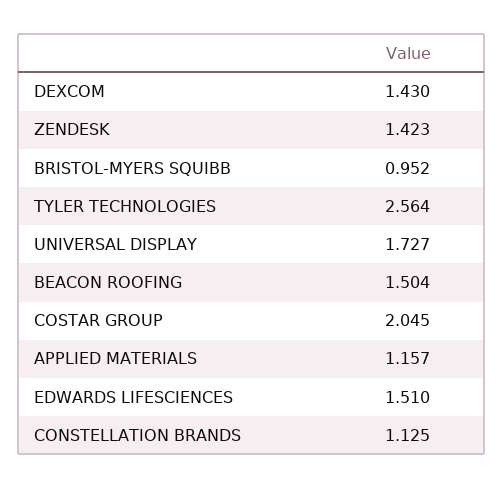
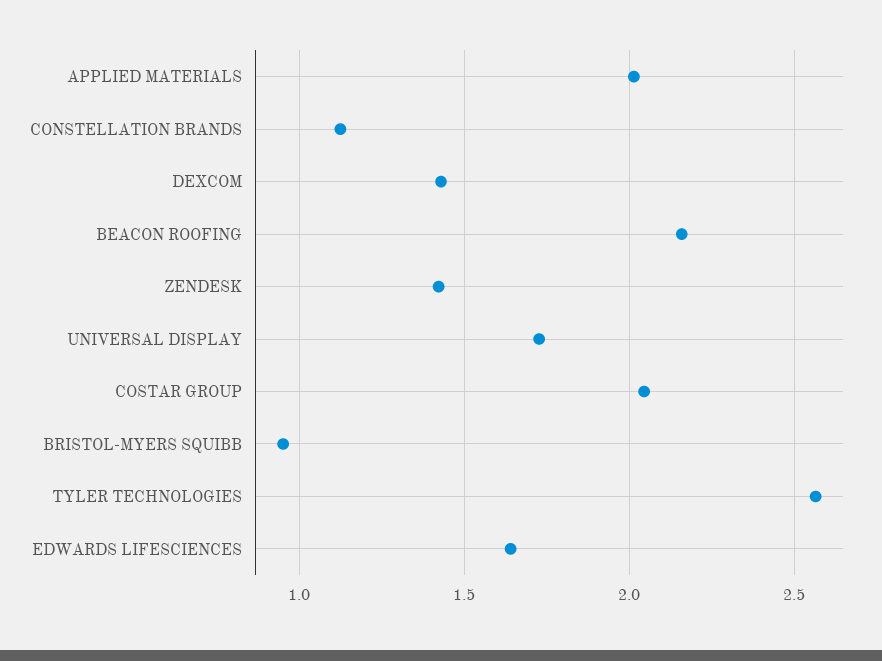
  {
    "DEXCOM": 1.43,
    "ZENDESK": 1.423,
    "BRISTOL-MYERS SQUIBB": 0.952,
    "TYLER TECHNOLOGIES": 2.564,
    "UNIVERSAL DISPLAY": 1.727,
-   "BEACON ROOFING": 1.504,
+   "BEACON ROOFING": 2.15,
    "COSTAR GROUP": 2.045,
-   "APPLIED MATERIALS": 1.157,
+   "APPLIED MATERIALS": 2,
-   "EDWARDS LIFESCIENCES": 1.51,
+   "EDWARDS LIFESCIENCES": 1.65,
    "CONSTELLATION BRANDS": 1.125
  }

